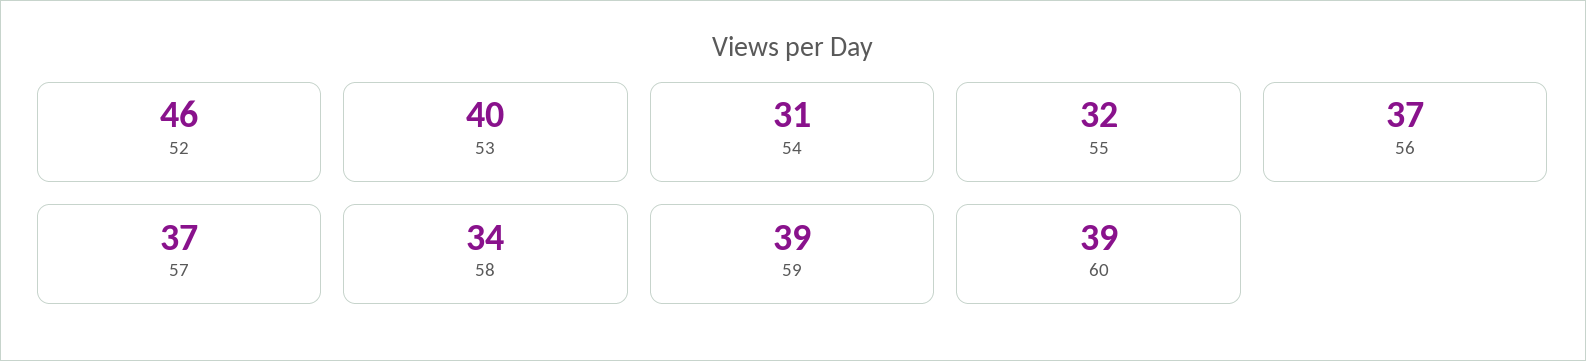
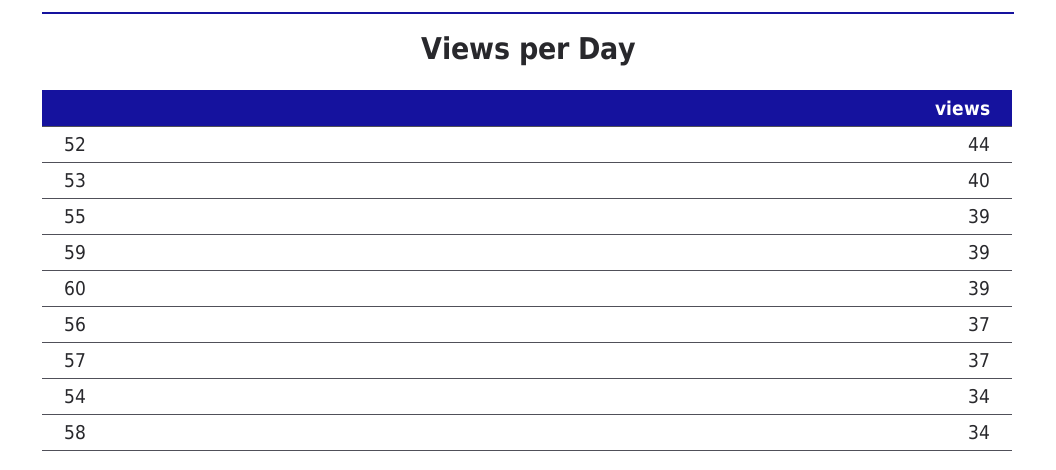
  {
-   "52": 46,
+   "52": 44,
    "53": 40,
-   "54": 31,
+   "54": 34,
-   "55": 32,
+   "55": 39,
    "56": 37,
    "57": 37,
    "58": 34,
    "59": 39,
    "60": 39
  }

